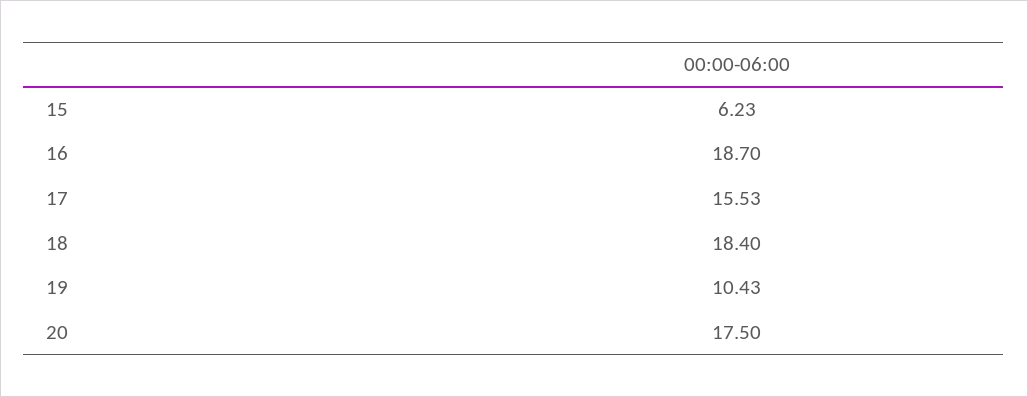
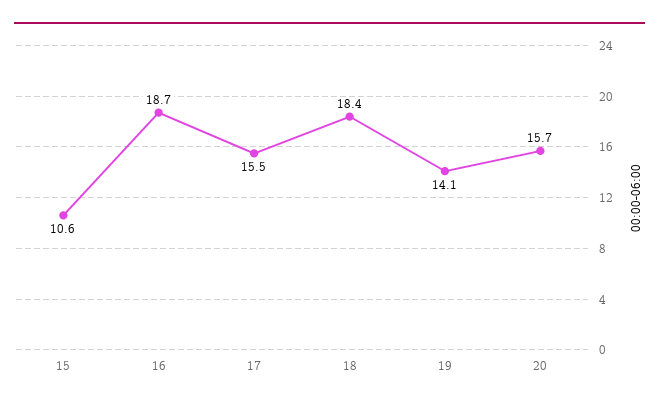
  {
-   "15": 6.23,
+   "15": 10.6,
    "16": 18.7,
    "17": 15.53,
    "18": 18.4,
-   "19": 10.43,
+   "19": 14.1,
-   "20": 17.5
+   "20": 15.7
  }

